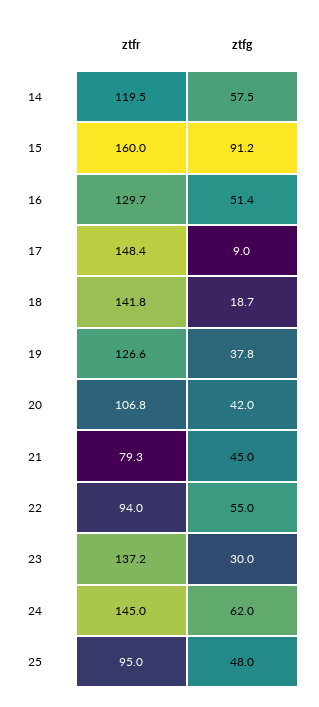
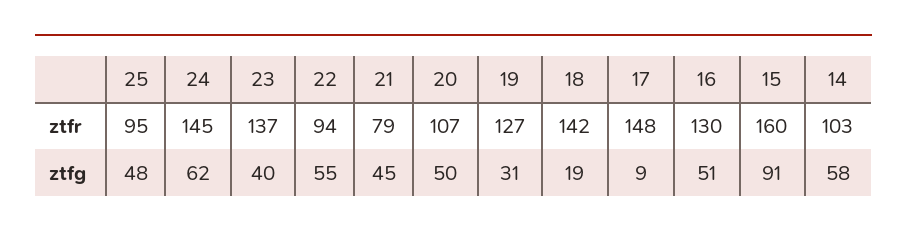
  {
    "ztfr": {
-     "14": 119.5,
+     "14": 103,
      "15": 160,
      "16": 129.7,
      "17": 148.4,
      "18": 141.8,
      "19": 126.6,
      "20": 106.8,
      "21": 79.3,
      "22": 94,
      "23": 137.2,
      "24": 145,
      "25": 95
    },
    "ztfg": {
      "14": 57.5,
      "15": 91.2,
      "16": 51.4,
      "17": 9,
      "18": 18.7,
-     "19": 37.8,
+     "19": 31,
-     "20": 42,
+     "20": 50,
      "21": 45,
      "22": 55,
-     "23": 30,
+     "23": 40,
      "24": 62,
      "25": 48
    }
  }

